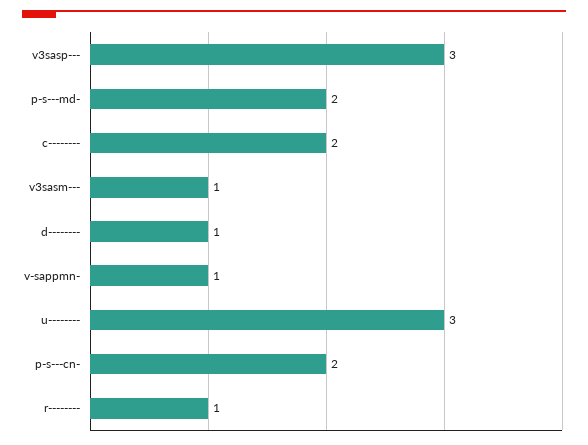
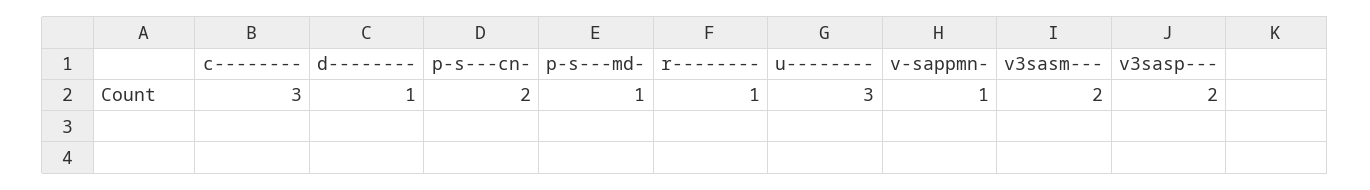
  {
-   "v3sasp---": 3,
+   "v3sasp---": 2,
-   "p-s---md-": 2,
+   "p-s---md-": 1,
-   "c--------": 2,
+   "c--------": 3,
-   "v3sasm---": 1,
+   "v3sasm---": 2,
    "d--------": 1,
    "v-sappmn-": 1,
    "u--------": 3,
    "p-s---cn-": 2,
    "r--------": 1
  }

